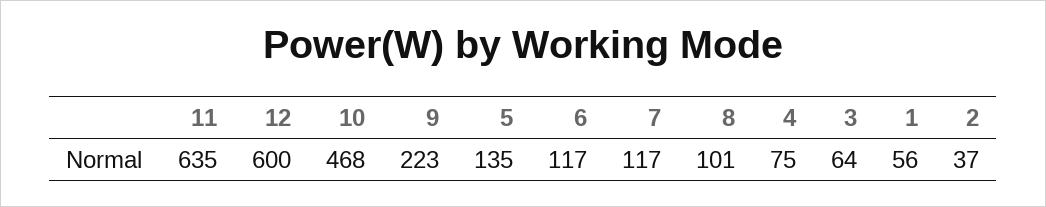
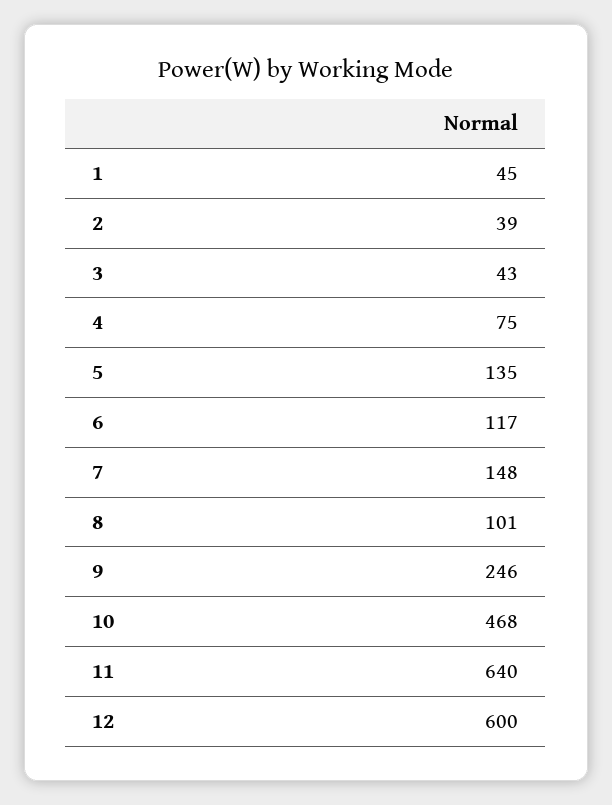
  {
-   "11": 635,
+   "11": 640,
    "12": 600,
    "10": 468,
-   "9": 223,
+   "9": 246,
    "5": 135,
    "6": 117,
-   "7": 117,
+   "7": 148,
    "8": 101,
    "4": 75,
-   "3": 64,
+   "3": 43,
-   "1": 56,
+   "1": 45,
-   "2": 37
+   "2": 39
  }

